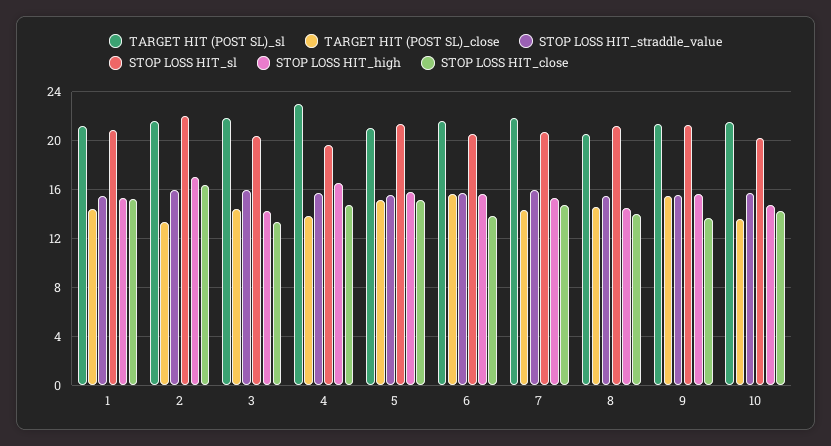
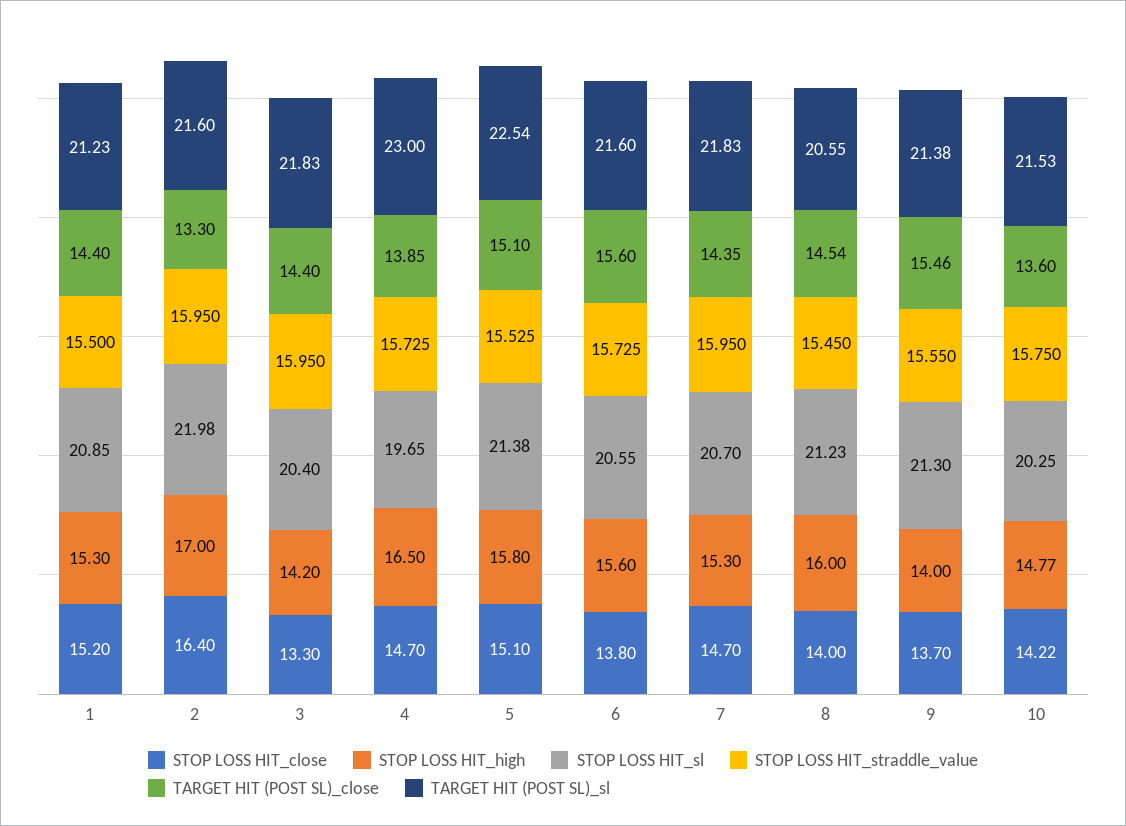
  {
    "TARGET HIT (POST SL)_sl": {
      "1": 21.23,
      "2": 21.6,
      "3": 21.83,
      "4": 23,
-     "5": 21,
+     "5": 22.54,
      "6": 21.6,
      "7": 21.83,
      "8": 20.55,
      "9": 21.38,
      "10": 21.53
    },
    "TARGET HIT (POST SL)_close": {
      "1": 14.4,
      "2": 13.3,
      "3": 14.4,
      "4": 13.85,
      "5": 15.1,
      "6": 15.6,
      "7": 14.35,
      "8": 14.54,
      "9": 15.46,
      "10": 13.6
    },
    "STOP LOSS HIT_straddle_value": {
      "1": 15.5,
      "2": 15.95,
      "3": 15.95,
      "4": 15.725,
      "5": 15.525,
      "6": 15.725,
      "7": 15.95,
      "8": 15.45,
      "9": 15.55,
      "10": 15.75
    },
    "STOP LOSS HIT_sl": {
      "1": 20.85,
      "2": 21.98,
      "3": 20.4,
      "4": 19.65,
      "5": 21.38,
      "6": 20.55,
      "7": 20.7,
      "8": 21.23,
      "9": 21.3,
      "10": 20.25
    },
    "STOP LOSS HIT_high": {
      "1": 15.3,
      "2": 17,
      "3": 14.2,
      "4": 16.5,
      "5": 15.8,
      "6": 15.6,
      "7": 15.3,
-     "8": 14.5,
+     "8": 16,
-     "9": 15.5,
+     "9": 14,
      "10": 14.77
    },
    "STOP LOSS HIT_close": {
      "1": 15.2,
      "2": 16.4,
      "3": 13.3,
      "4": 14.7,
      "5": 15.1,
      "6": 13.8,
      "7": 14.7,
      "8": 14,
      "9": 13.7,
      "10": 14.22
    }
  }

